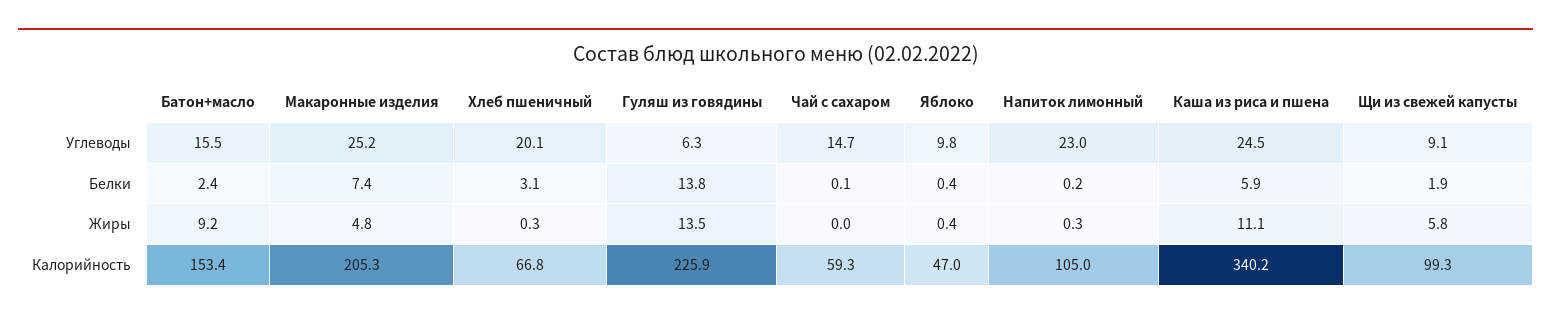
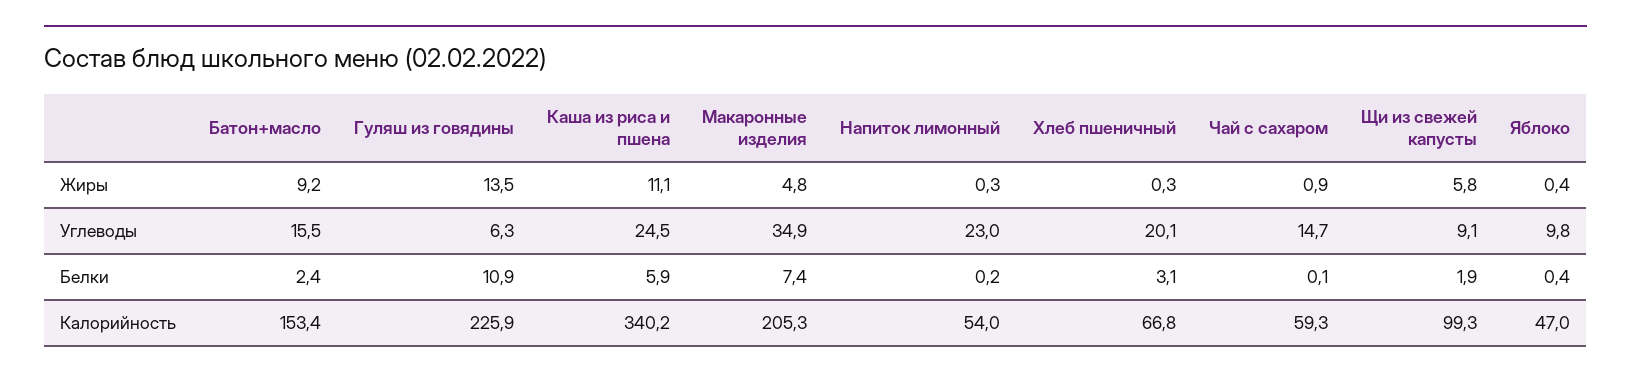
  {
    "Батон+масло": {
      "Углеводы": 15.5,
      "Белки": 2.4,
      "Жиры": 9.2,
      "Калорийность": 153.4
    },
    "Макаронные изделия": {
-     "Углеводы": 25.2,
+     "Углеводы": 34.9,
      "Белки": 7.4,
      "Жиры": 4.8,
      "Калорийность": 205.3
    },
    "Хлеб пшеничный": {
      "Углеводы": 20.1,
      "Белки": 3.1,
      "Жиры": 0.3,
      "Калорийность": 66.8
    },
    "Гуляш из говядины": {
      "Углеводы": 6.3,
-     "Белки": 13.8,
+     "Белки": 10.9,
      "Жиры": 13.5,
      "Калорийность": 225.9
    },
    "Чай с сахаром": {
      "Углеводы": 14.7,
      "Белки": 0.1,
-     "Жиры": 0,
+     "Жиры": 0.9,
      "Калорийность": 59.3
    },
    "Яблоко": {
      "Углеводы": 9.8,
      "Белки": 0.4,
      "Жиры": 0.4,
      "Калорийность": 47
    },
    "Напиток лимонный": {
      "Углеводы": 23,
      "Белки": 0.2,
      "Жиры": 0.3,
-     "Калорийность": 105
+     "Калорийность": 54
    },
    "Каша из риса и пшена": {
      "Углеводы": 24.5,
      "Белки": 5.9,
      "Жиры": 11.1,
      "Калорийность": 340.2
    },
    "Щи из свежей капусты": {
      "Углеводы": 9.1,
      "Белки": 1.9,
      "Жиры": 5.8,
      "Калорийность": 99.3
    }
  }

